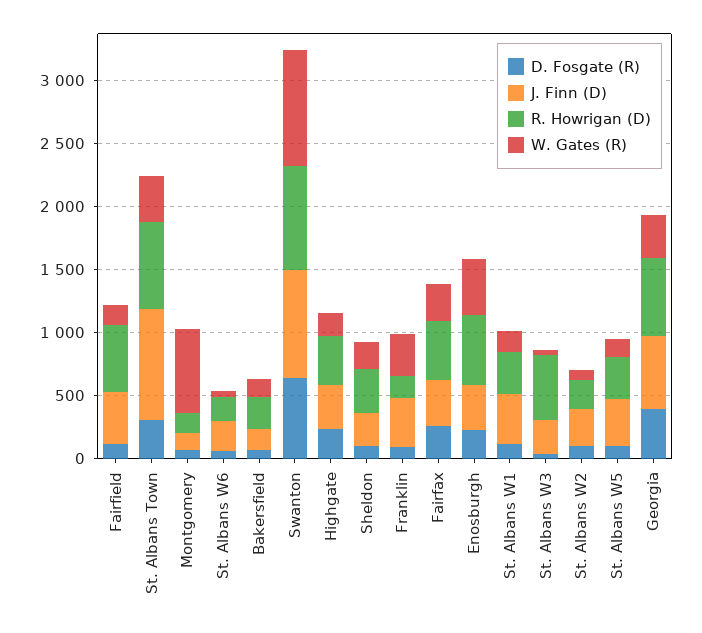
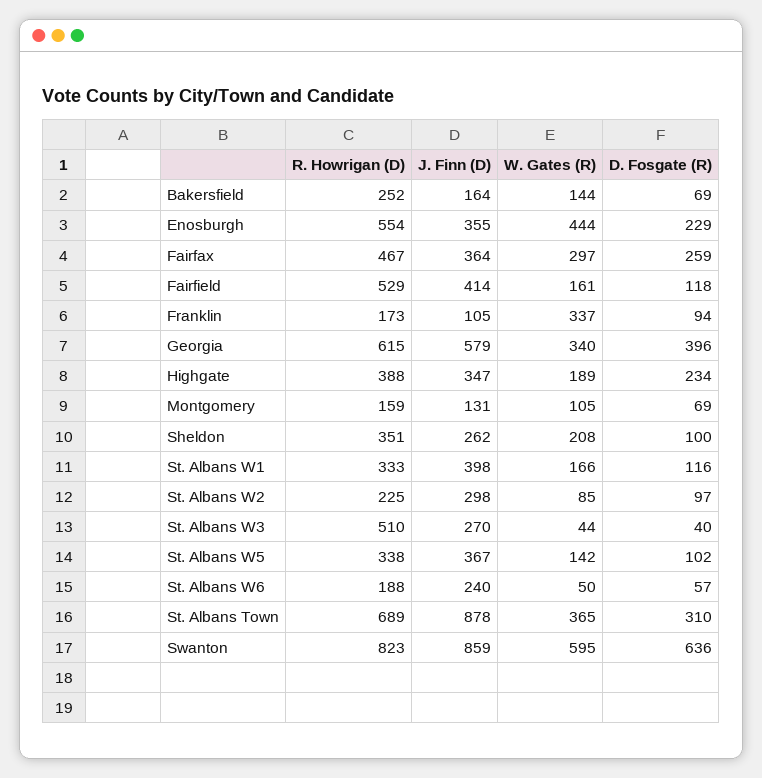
  {
    "D. Fosgate (R)": {
      "Fairfield": 118,
      "St. Albans Town": 310,
      "Montgomery": 69,
      "St. Albans W6": 57,
      "Bakersfield": 69,
      "Swanton": 636,
      "Highgate": 234,
      "Sheldon": 100,
      "Franklin": 94,
      "Fairfax": 259,
      "Enosburgh": 229,
      "St. Albans W1": 116,
      "St. Albans W3": 40,
      "St. Albans W2": 97,
      "St. Albans W5": 102,
      "Georgia": 396
    },
    "J. Finn (D)": {
      "Fairfield": 414,
      "St. Albans Town": 878,
      "Montgomery": 131,
      "St. Albans W6": 240,
      "Bakersfield": 164,
      "Swanton": 859,
      "Highgate": 347,
      "Sheldon": 262,
-     "Franklin": 400,
+     "Franklin": 105,
      "Fairfax": 364,
      "Enosburgh": 355,
      "St. Albans W1": 398,
      "St. Albans W3": 270,
      "St. Albans W2": 298,
      "St. Albans W5": 367,
      "Georgia": 579
    },
    "R. Howrigan (D)": {
      "Fairfield": 529,
      "St. Albans Town": 689,
      "Montgomery": 159,
      "St. Albans W6": 188,
      "Bakersfield": 252,
      "Swanton": 823,
      "Highgate": 388,
      "Sheldon": 351,
      "Franklin": 173,
      "Fairfax": 467,
      "Enosburgh": 554,
      "St. Albans W1": 333,
      "St. Albans W3": 510,
      "St. Albans W2": 225,
      "St. Albans W5": 338,
      "Georgia": 615
    },
    "W. Gates (R)": {
      "Fairfield": 161,
      "St. Albans Town": 365,
-     "Montgomery": 700,
+     "Montgomery": 105,
      "St. Albans W6": 50,
      "Bakersfield": 144,
-     "Swanton": 900,
+     "Swanton": 595,
      "Highgate": 189,
      "Sheldon": 208,
      "Franklin": 337,
      "Fairfax": 297,
      "Enosburgh": 444,
      "St. Albans W1": 166,
      "St. Albans W3": 44,
      "St. Albans W2": 85,
      "St. Albans W5": 142,
      "Georgia": 340
    }
  }

